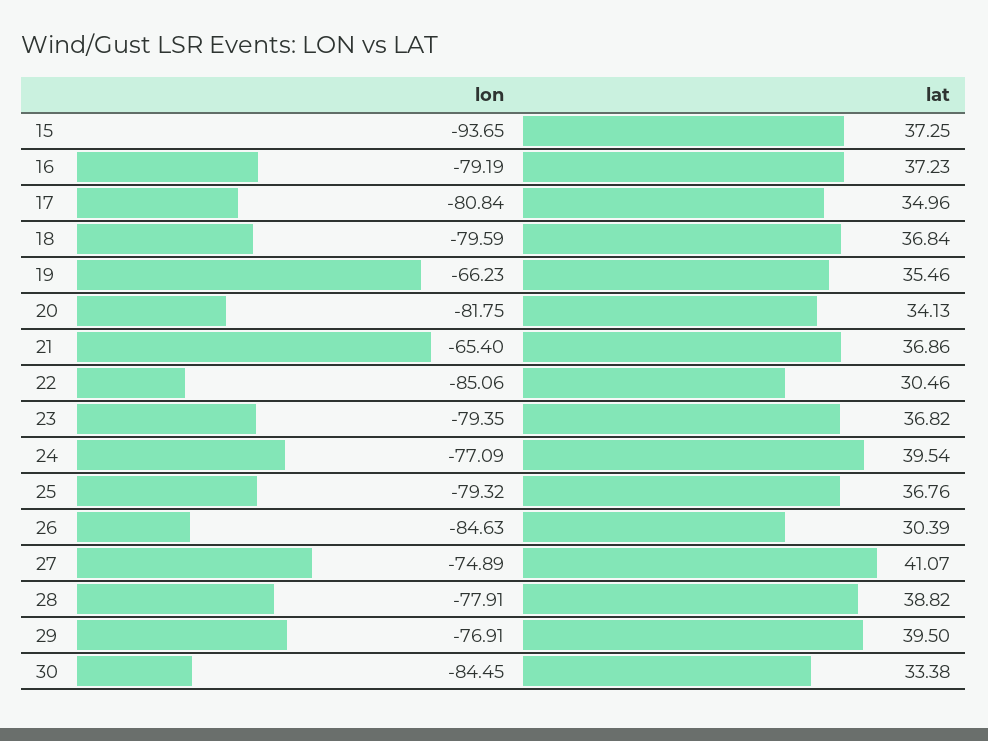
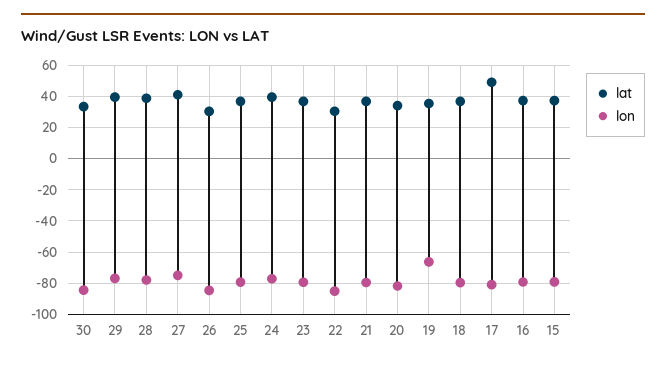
  {
    "lon": {
-     "15": -93.65,
+     "15": -80,
      "16": -79.19,
      "17": -80.84,
      "18": -79.59,
      "19": -66.23,
      "20": -81.75,
-     "21": -65.4,
+     "21": -80,
      "22": -85.06,
      "23": -79.35,
      "24": -77.09,
      "25": -79.32,
      "26": -84.63,
      "27": -74.89,
      "28": -77.91,
      "29": -76.91,
      "30": -84.45
    },
    "lat": {
      "15": 37.25,
      "16": 37.23,
-     "17": 34.96,
+     "17": 50,
      "18": 36.84,
      "19": 35.46,
      "20": 34.13,
      "21": 36.86,
      "22": 30.46,
      "23": 36.82,
      "24": 39.54,
      "25": 36.76,
      "26": 30.39,
      "27": 41.07,
      "28": 38.82,
      "29": 39.5,
      "30": 33.38
    }
  }

